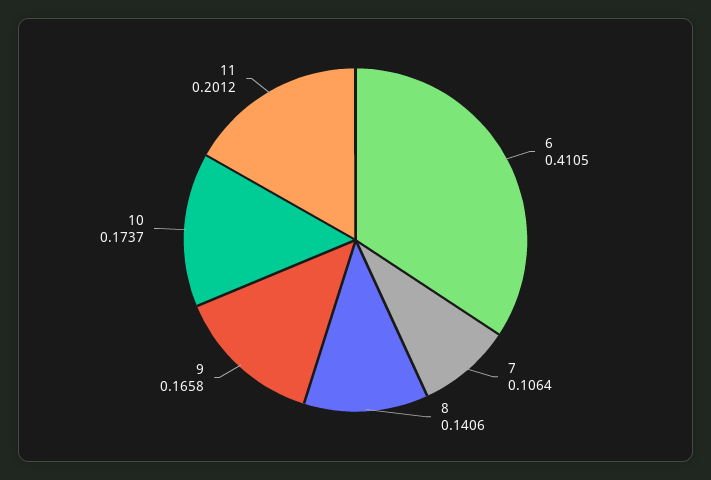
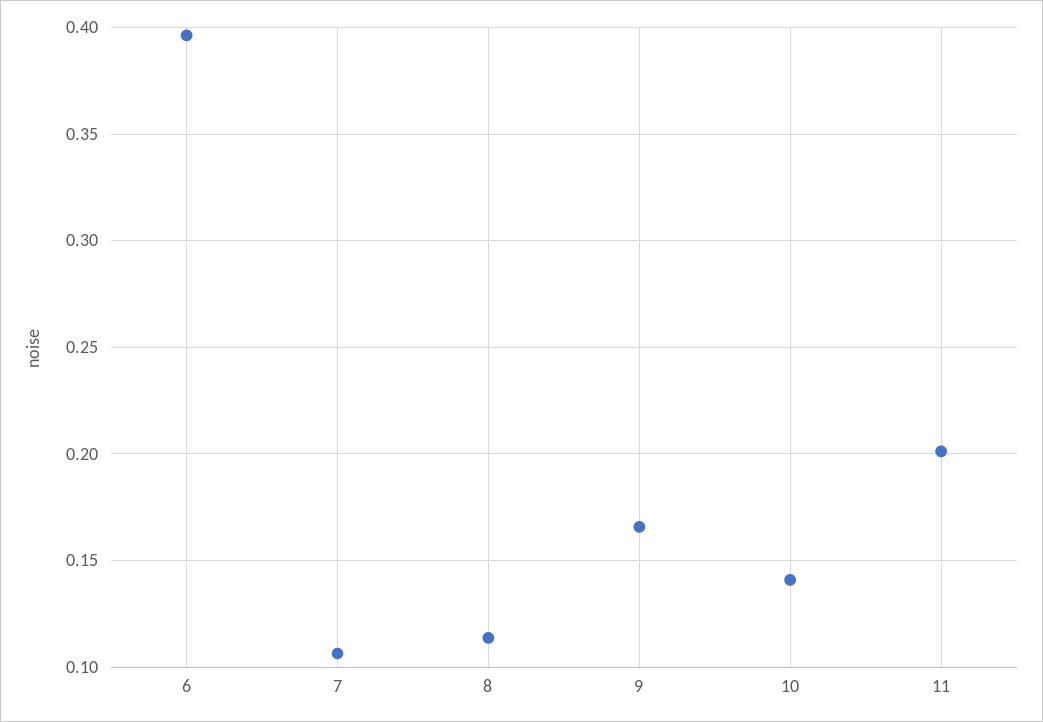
  {
-   "6": 0.4105,
+   "6": 0.395,
    "7": 0.1064,
-   "8": 0.1406,
+   "8": 0.115,
    "9": 0.1658,
-   "10": 0.1737,
+   "10": 0.14,
    "11": 0.2012
  }

